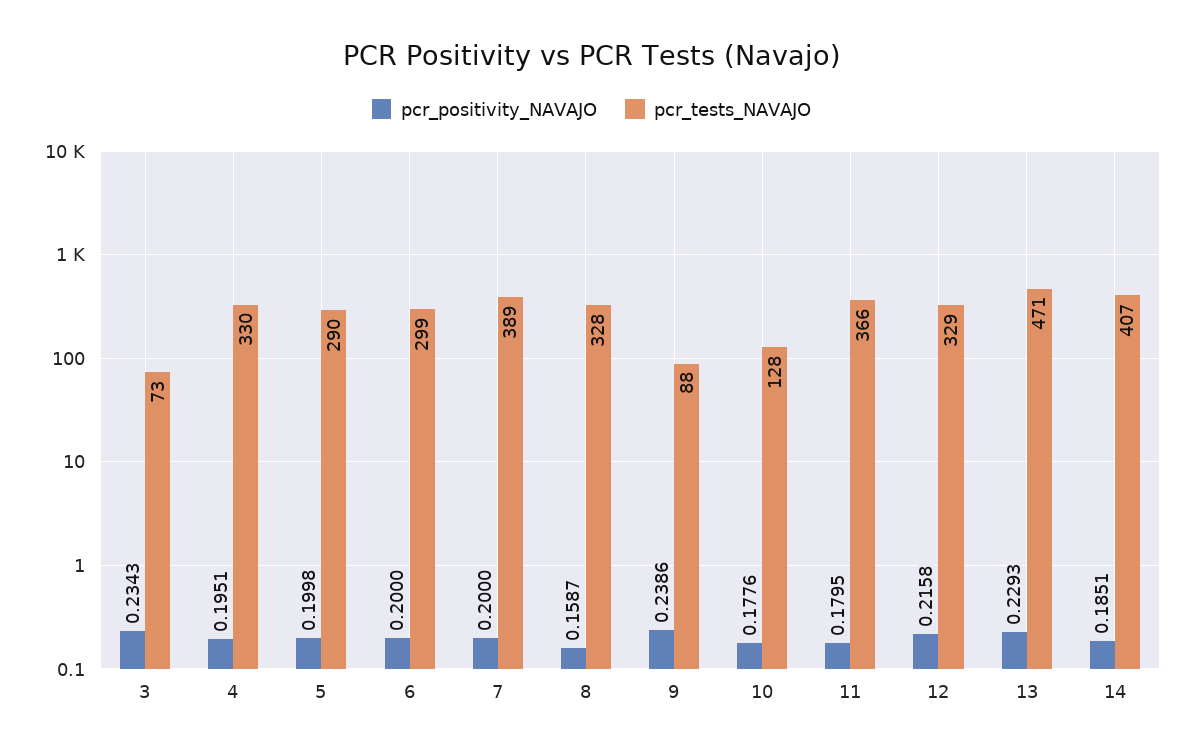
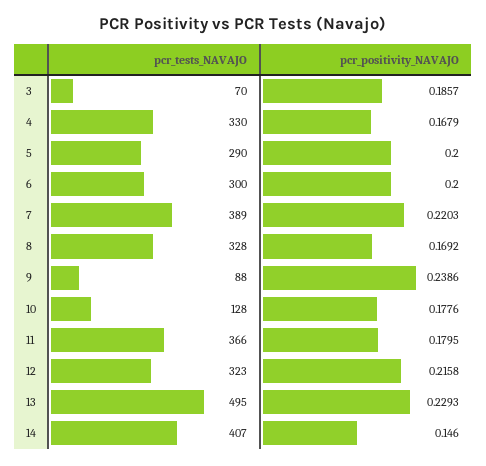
  {
    "pcr_positivity_NAVAJO": {
-     "3": 0.2343,
+     "3": 0.1857,
-     "4": 0.1951,
+     "4": 0.1679,
-     "5": 0.1998,
+     "5": 0.2,
      "6": 0.2,
-     "7": 0.2,
+     "7": 0.2203,
-     "8": 0.1587,
+     "8": 0.1692,
      "9": 0.2386,
      "10": 0.1776,
      "11": 0.1795,
      "12": 0.2158,
      "13": 0.2293,
-     "14": 0.1851
+     "14": 0.146
    },
    "pcr_tests_NAVAJO": {
-     "3": 73,
+     "3": 70,
      "4": 330,
      "5": 290,
-     "6": 299,
+     "6": 300,
      "7": 389,
      "8": 328,
      "9": 88,
      "10": 128,
      "11": 366,
-     "12": 329,
+     "12": 323,
-     "13": 471,
+     "13": 495,
      "14": 407
    }
  }

